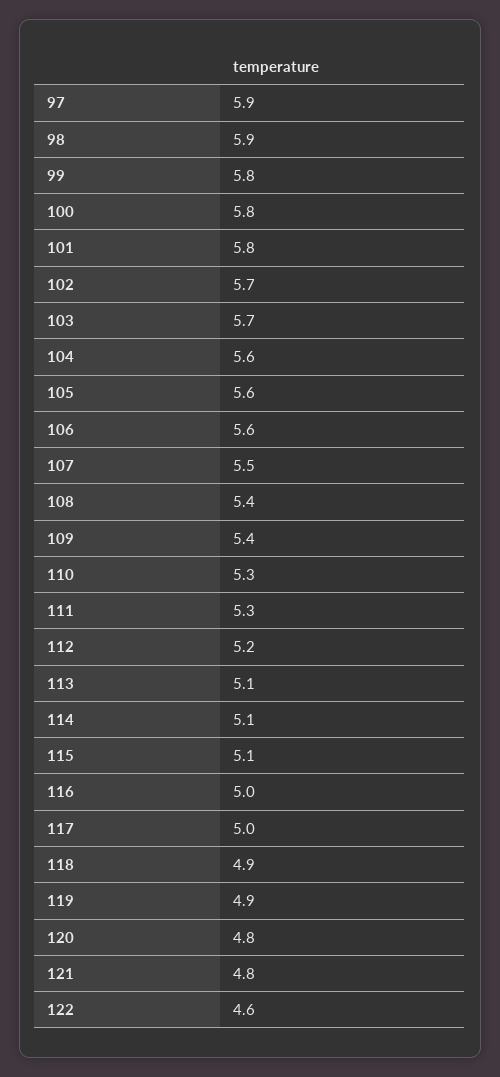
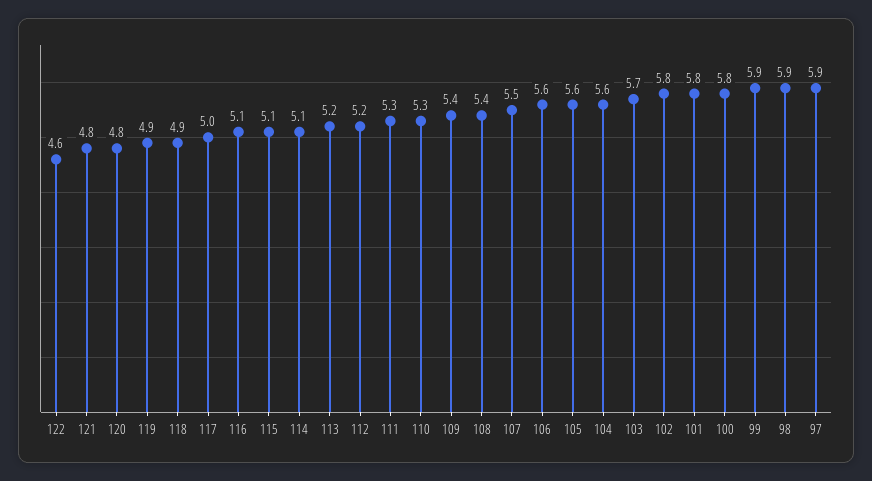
  {
    "97": 5.9,
    "98": 5.9,
-   "99": 5.8,
+   "99": 5.9,
    "100": 5.8,
    "101": 5.8,
-   "102": 5.7,
+   "102": 5.8,
    "103": 5.7,
    "104": 5.6,
    "105": 5.6,
    "106": 5.6,
    "107": 5.5,
    "108": 5.4,
    "109": 5.4,
    "110": 5.3,
    "111": 5.3,
    "112": 5.2,
-   "113": 5.1,
+   "113": 5.2,
    "114": 5.1,
    "115": 5.1,
-   "116": 5,
+   "116": 5.1,
    "117": 5,
    "118": 4.9,
    "119": 4.9,
    "120": 4.8,
    "121": 4.8,
    "122": 4.6
  }

